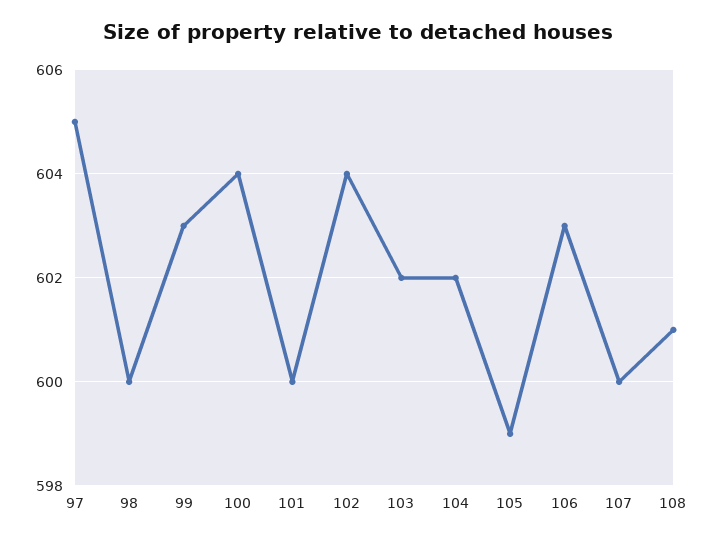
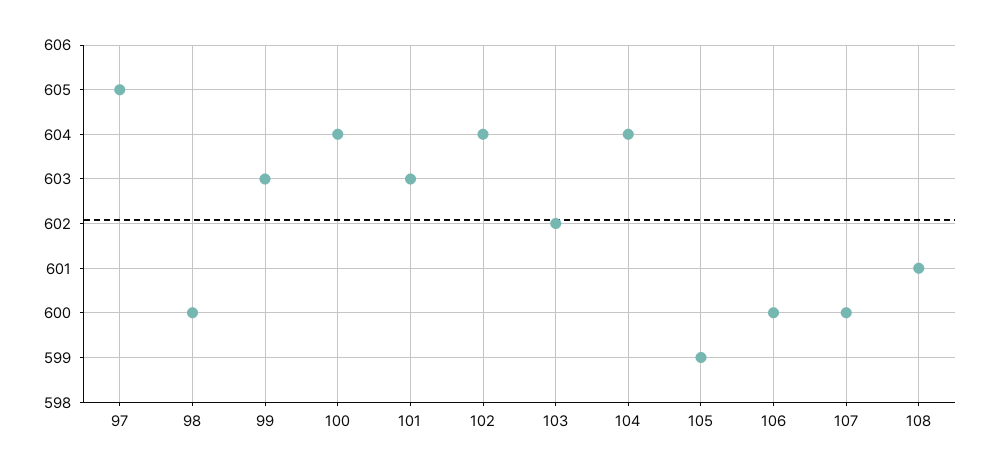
  {
    "97": 605,
    "98": 600,
    "99": 603,
    "100": 604,
-   "101": 600,
+   "101": 603,
    "102": 604,
    "103": 602,
-   "104": 602,
+   "104": 604,
    "105": 599,
-   "106": 603,
+   "106": 600,
    "107": 600,
    "108": 601
  }

